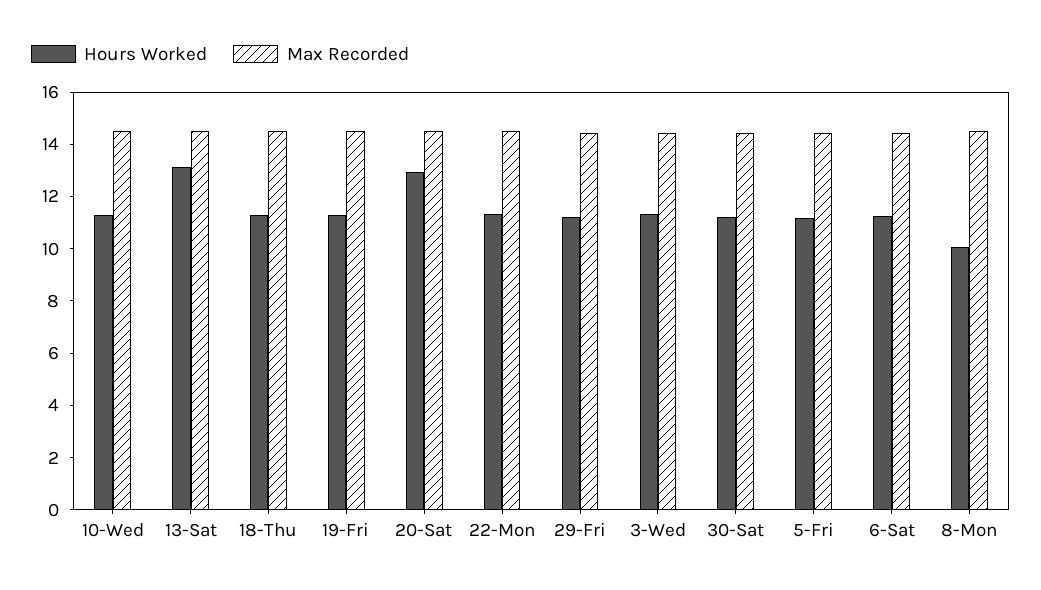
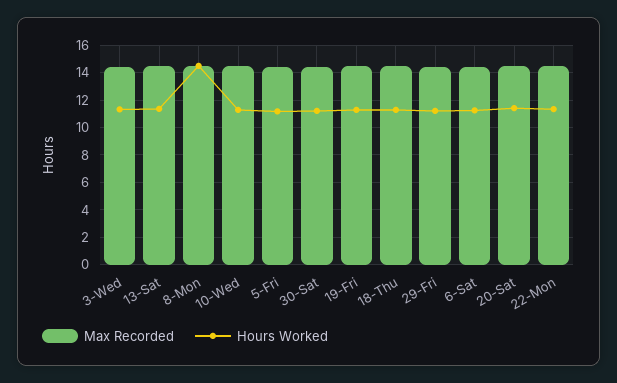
  {
    "Hours Worked": {
      "10-Wed": 11.5,
-     "13-Sat": 13,
+     "13-Sat": 11.5,
      "18-Thu": 11.5,
      "19-Fri": 11.5,
-     "20-Sat": 13,
+     "20-Sat": 11.5,
      "22-Mon": 11.5,
      "29-Fri": 11,
      "3-Wed": 11.5,
      "30-Sat": 11,
      "5-Fri": 11,
      "6-Sat": 11.5,
-     "8-Mon": 10
+     "8-Mon": 14.5
    },
    "Max Recorded": {
      "10-Wed": 14.5,
      "13-Sat": 14.5,
      "18-Thu": 14.5,
      "19-Fri": 14.5,
      "20-Sat": 14.5,
      "22-Mon": 14.5,
      "29-Fri": 14.5,
      "3-Wed": 14.5,
      "30-Sat": 14.5,
      "5-Fri": 14.5,
      "6-Sat": 14.5,
      "8-Mon": 14.5
    }
  }

